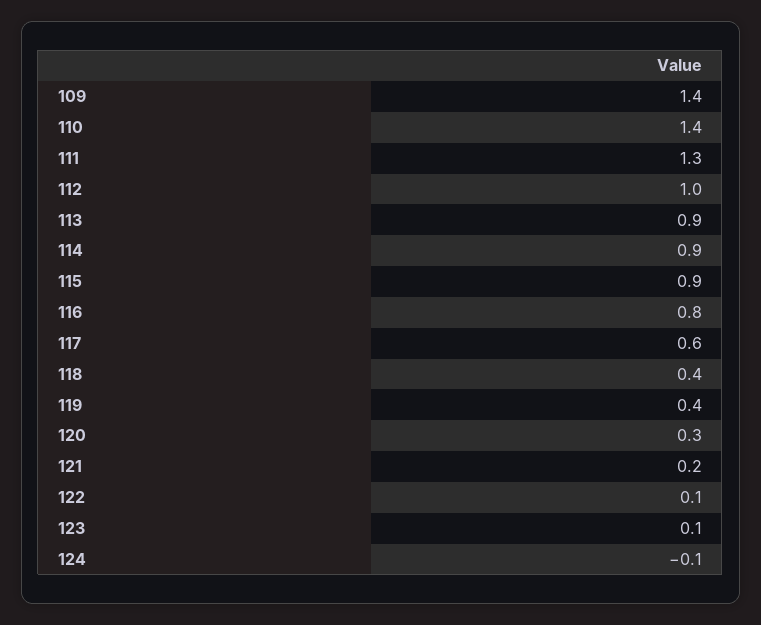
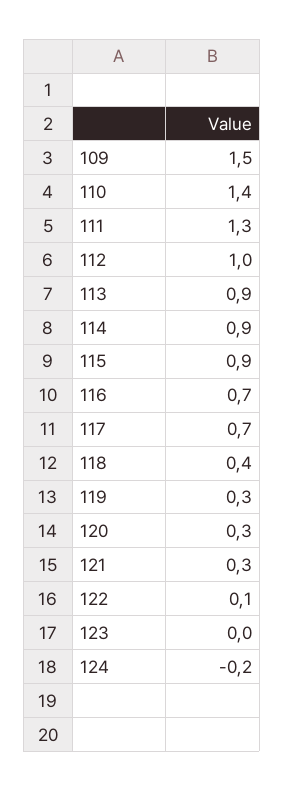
  {
-   "109": 1.4,
+   "109": 1.5,
    "110": 1.4,
    "111": 1.3,
    "112": 1,
    "113": 0.9,
    "114": 0.9,
    "115": 0.9,
-   "116": 0.8,
+   "116": 0.7,
-   "117": 0.6,
+   "117": 0.7,
    "118": 0.4,
-   "119": 0.4,
+   "119": 0.3,
    "120": 0.3,
-   "121": 0.2,
+   "121": 0.3,
    "122": 0.1,
-   "123": 0.1,
+   "123": 0,
-   "124": -0.1
+   "124": -0.2
  }

